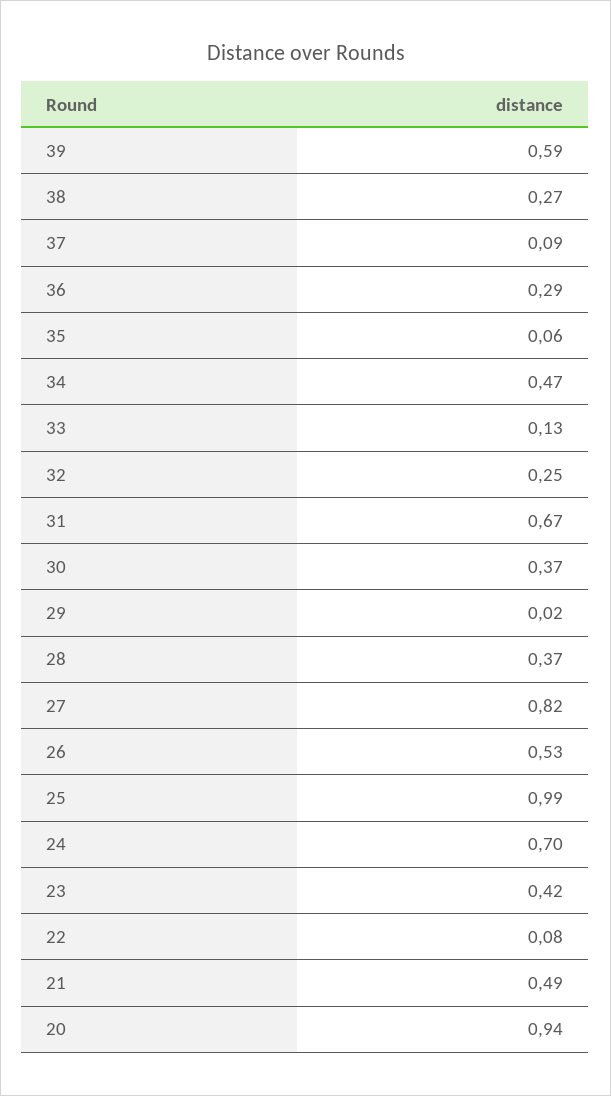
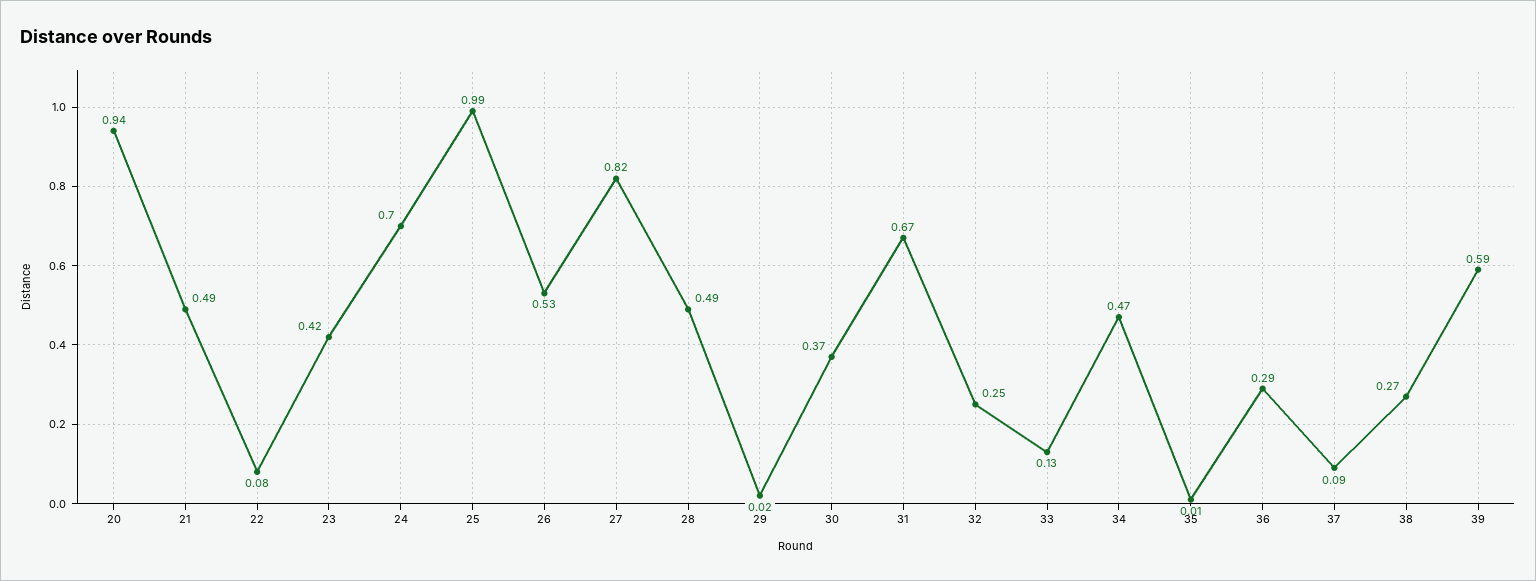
  {
    "39": 0.59,
    "38": 0.27,
    "37": 0.09,
    "36": 0.29,
-   "35": 0.06,
+   "35": 0.01,
    "34": 0.47,
    "33": 0.13,
    "32": 0.25,
    "31": 0.67,
    "30": 0.37,
    "29": 0.02,
-   "28": 0.37,
+   "28": 0.49,
    "27": 0.82,
    "26": 0.53,
    "25": 0.99,
    "24": 0.7,
    "23": 0.42,
    "22": 0.08,
    "21": 0.49,
    "20": 0.94
  }

